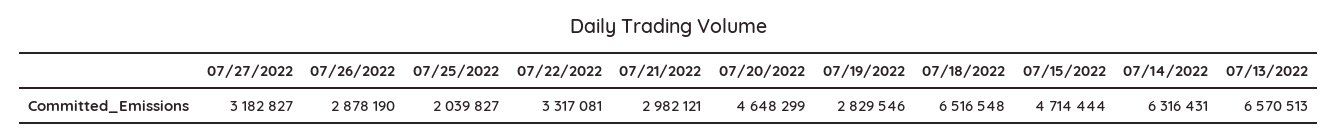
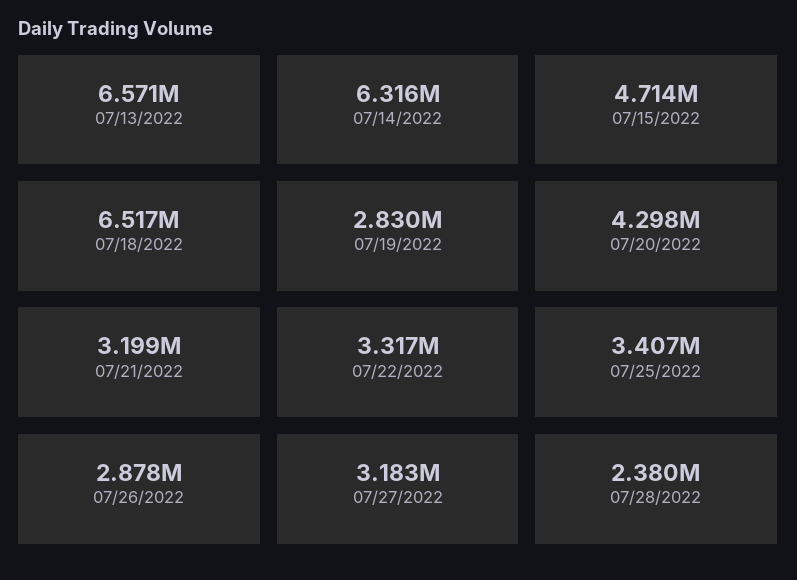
  {
    "07/27/2022": 3182827,
    "07/26/2022": 2878190,
-   "07/25/2022": 2039827,
+   "07/25/2022": 3407000,
    "07/22/2022": 3317081,
-   "07/21/2022": 2982121,
+   "07/21/2022": 3199000,
-   "07/20/2022": 4648299,
+   "07/20/2022": 4298000,
    "07/19/2022": 2829546,
    "07/18/2022": 6516548,
    "07/15/2022": 4714444,
    "07/14/2022": 6316431,
-   "07/13/2022": 6570513
+   "07/13/2022": 6570513,
+   "07/28/2022": 2380000
  }

